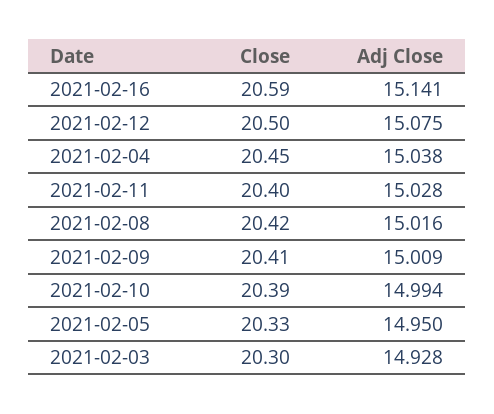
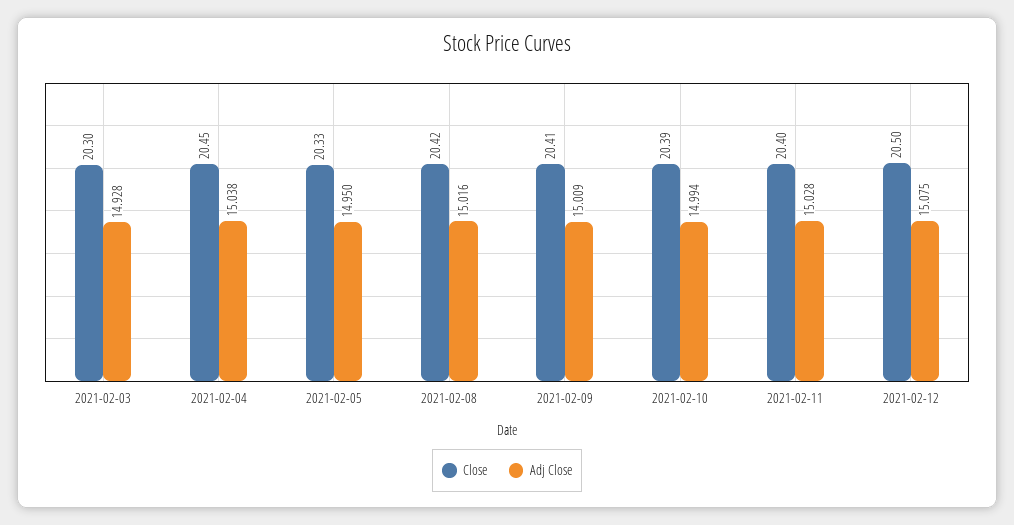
  {
    "Close": {
-     "2021-02-16": 20.59,
      "2021-02-12": 20.5,
      "2021-02-04": 20.45,
      "2021-02-11": 20.4,
      "2021-02-08": 20.42,
      "2021-02-09": 20.41,
      "2021-02-10": 20.39,
      "2021-02-05": 20.33,
      "2021-02-03": 20.3
    },
    "Adj Close": {
-     "2021-02-16": 15.141,
      "2021-02-12": 15.075,
      "2021-02-04": 15.038,
      "2021-02-11": 15.028,
      "2021-02-08": 15.016,
      "2021-02-09": 15.009,
      "2021-02-10": 14.994,
      "2021-02-05": 14.95,
      "2021-02-03": 14.928
    }
  }

